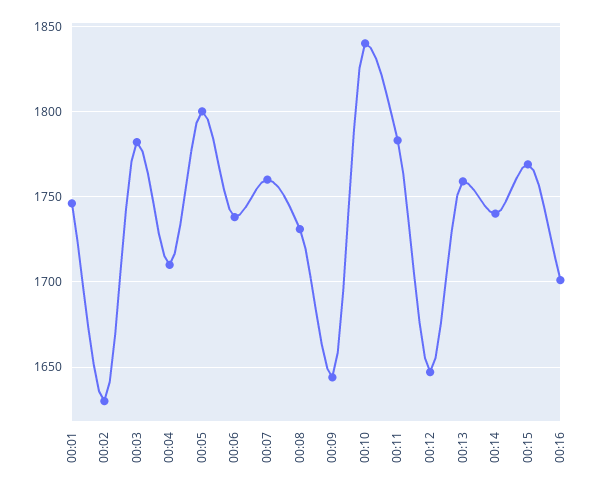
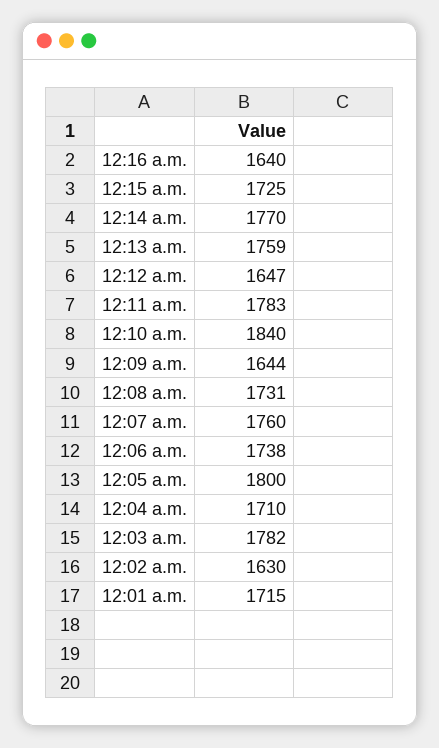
  {
-   "00:01": 1745,
+   "00:01": 1715,
    "00:02": 1630,
    "00:03": 1782,
    "00:04": 1710,
    "00:05": 1800,
    "00:06": 1738,
    "00:07": 1760,
    "00:08": 1731,
    "00:09": 1644,
    "00:10": 1840,
    "00:11": 1783,
    "00:12": 1647,
    "00:13": 1759,
-   "00:14": 1740,
+   "00:14": 1770,
-   "00:15": 1770,
+   "00:15": 1725,
-   "00:16": 1700
+   "00:16": 1640
  }

